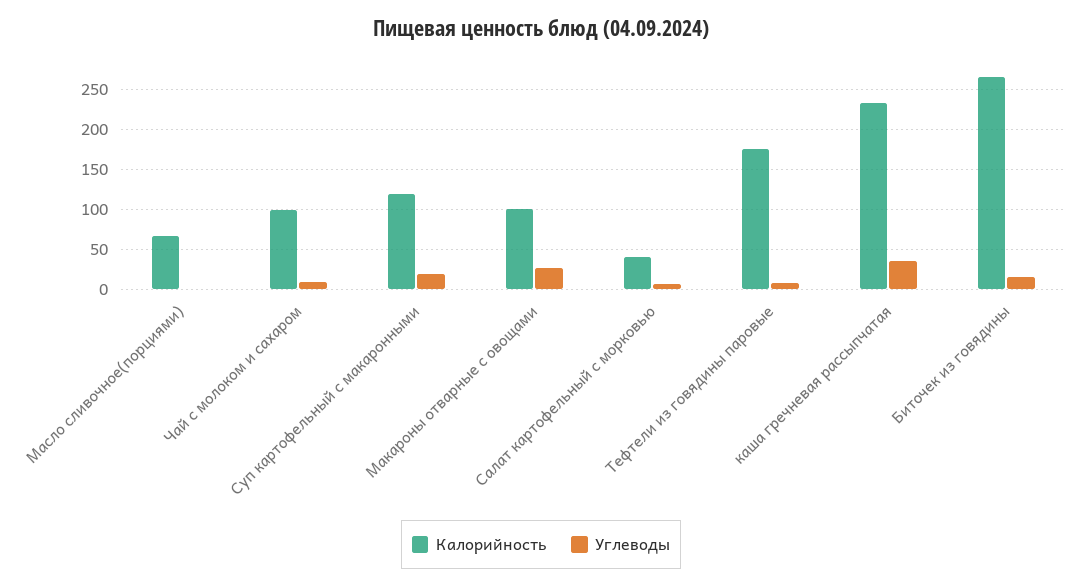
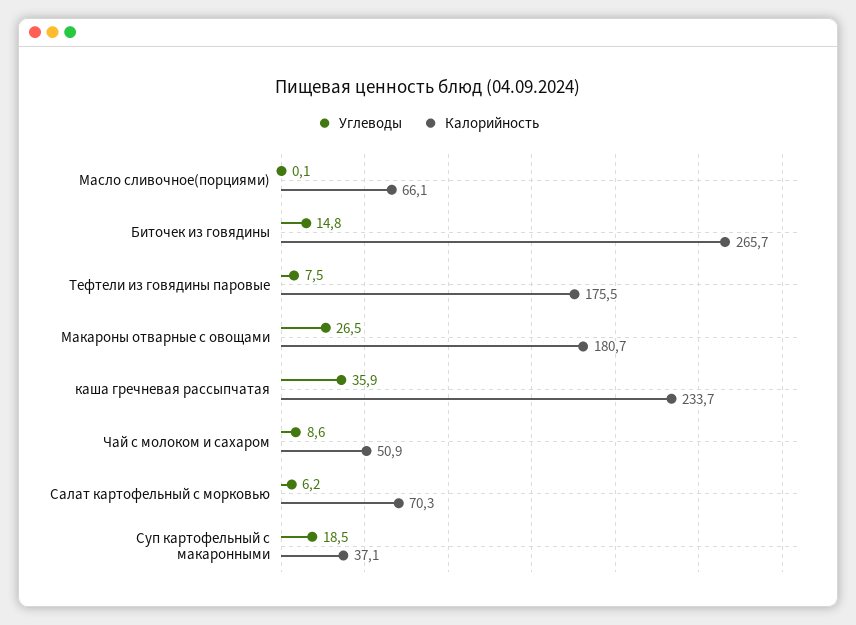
  {
    "Калорийность": {
      "Масло сливочное(порциями)": 66.1,
-     "Чай с молоком и сахаром": 100,
+     "Чай с молоком и сахаром": 50.9,
-     "Суп картофельный с макаронными": 120,
+     "Суп картофельный с макаронными": 37.1,
-     "Макароны отварные с овощами": 100,
+     "Макароны отварные с овощами": 180.7,
-     "Салат картофельный с морковью": 40,
+     "Салат картофельный с морковью": 70.3,
      "Тефтели из говядины паровые": 175.5,
      "каша гречневая рассыпчатая": 233.7,
      "Биточек из говядины": 265.7
    },
    "Углеводы": {
      "Масло сливочное(порциями)": 0.1,
      "Чай с молоком и сахаром": 8.6,
      "Суп картофельный с макаронными": 18.5,
      "Макароны отварные с овощами": 26.5,
      "Салат картофельный с морковью": 6.2,
      "Тефтели из говядины паровые": 7.5,
      "каша гречневая рассыпчатая": 35.9,
      "Биточек из говядины": 14.8
    }
  }

